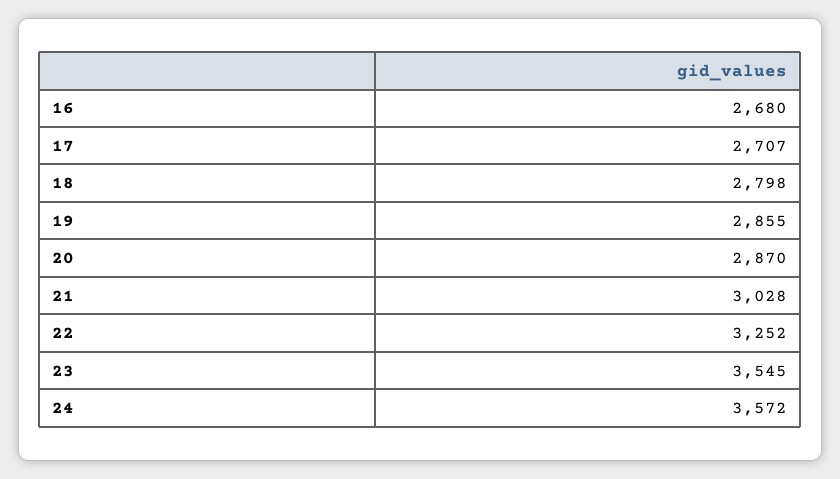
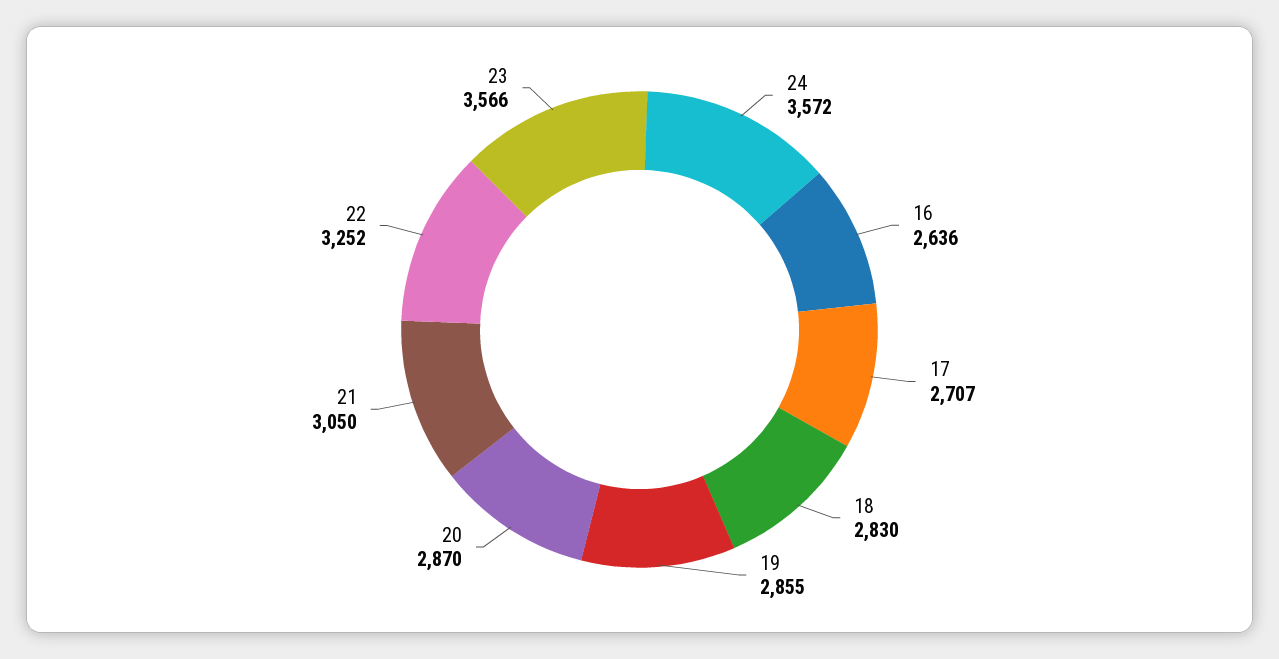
  {
-   "16": 2680,
+   "16": 2636,
    "17": 2707,
-   "18": 2798,
+   "18": 2830,
    "19": 2855,
    "20": 2870,
-   "21": 3028,
+   "21": 3050,
    "22": 3252,
-   "23": 3545,
+   "23": 3566,
    "24": 3572
  }

